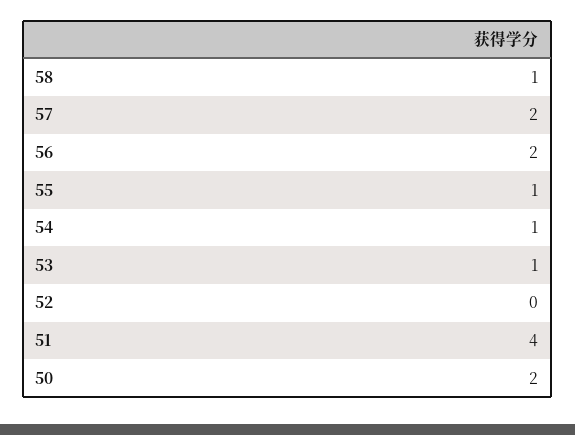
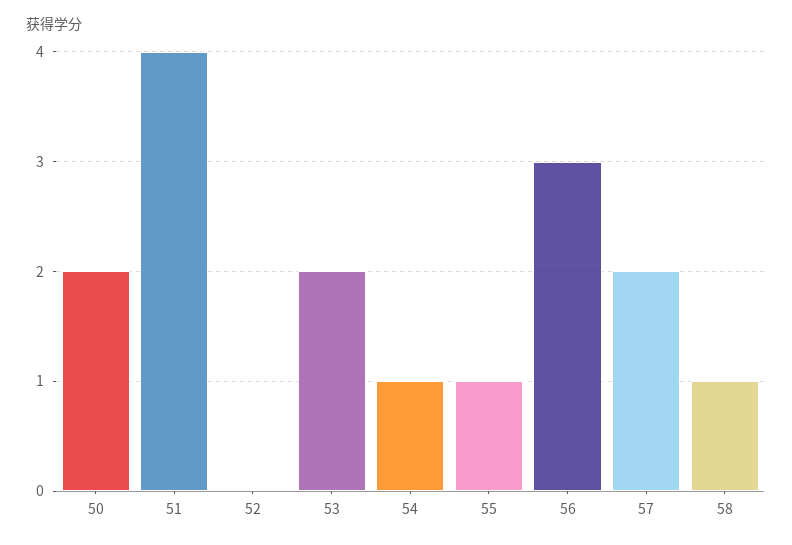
  {
    "58": 1,
    "57": 2,
-   "56": 2,
+   "56": 3,
    "55": 1,
    "54": 1,
-   "53": 1,
+   "53": 2,
    "52": 0,
    "51": 4,
    "50": 2
  }

